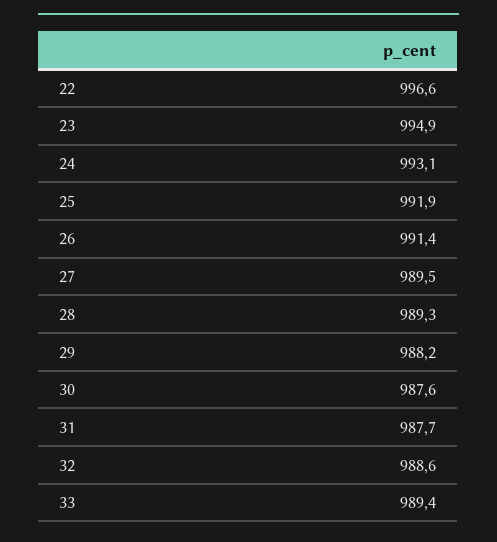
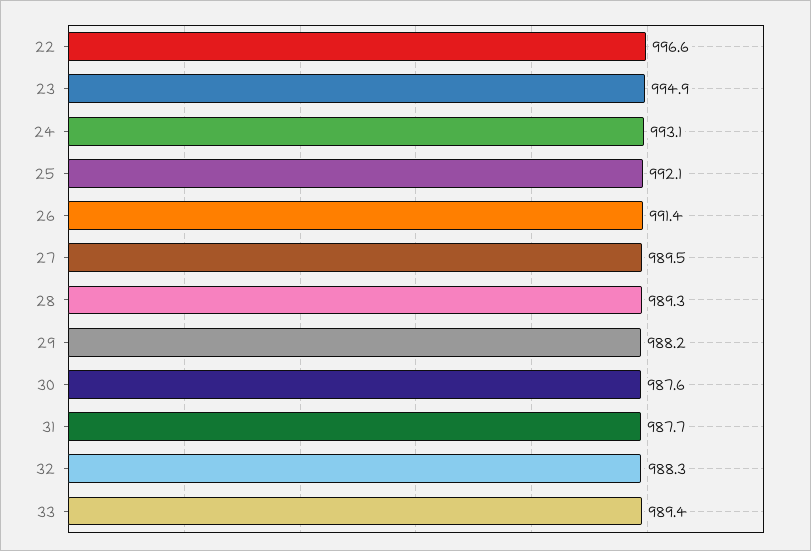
  {
    "22": 996.6,
    "23": 994.9,
    "24": 993.1,
-   "25": 991.9,
+   "25": 992.1,
    "26": 991.4,
    "27": 989.5,
    "28": 989.3,
    "29": 988.2,
    "30": 987.6,
    "31": 987.7,
-   "32": 988.6,
+   "32": 988.3,
    "33": 989.4
  }

